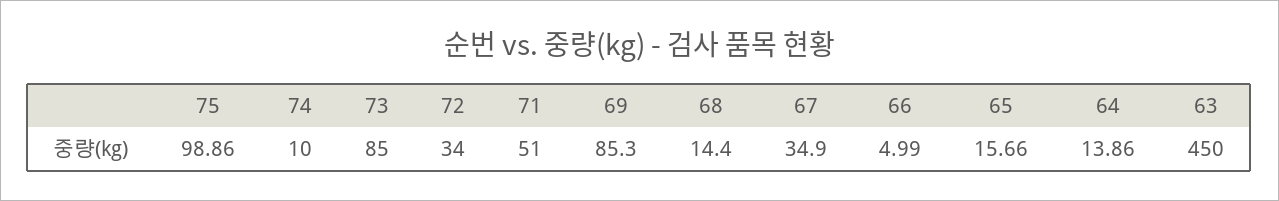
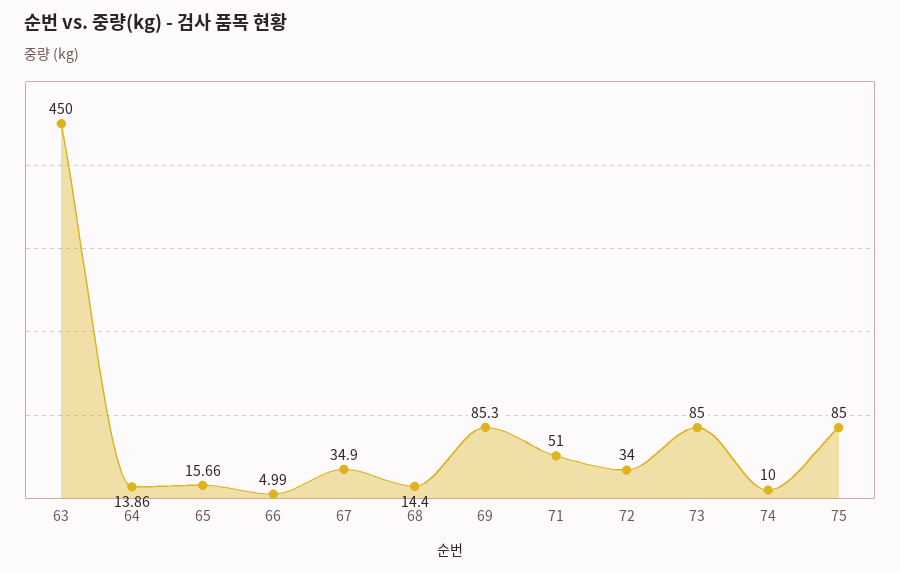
  {
-   "75": 98.86,
+   "75": 85,
    "74": 10,
    "73": 85,
    "72": 34,
    "71": 51,
    "69": 85.3,
    "68": 14.4,
    "67": 34.9,
    "66": 4.99,
    "65": 15.66,
    "64": 13.86,
    "63": 450
  }

